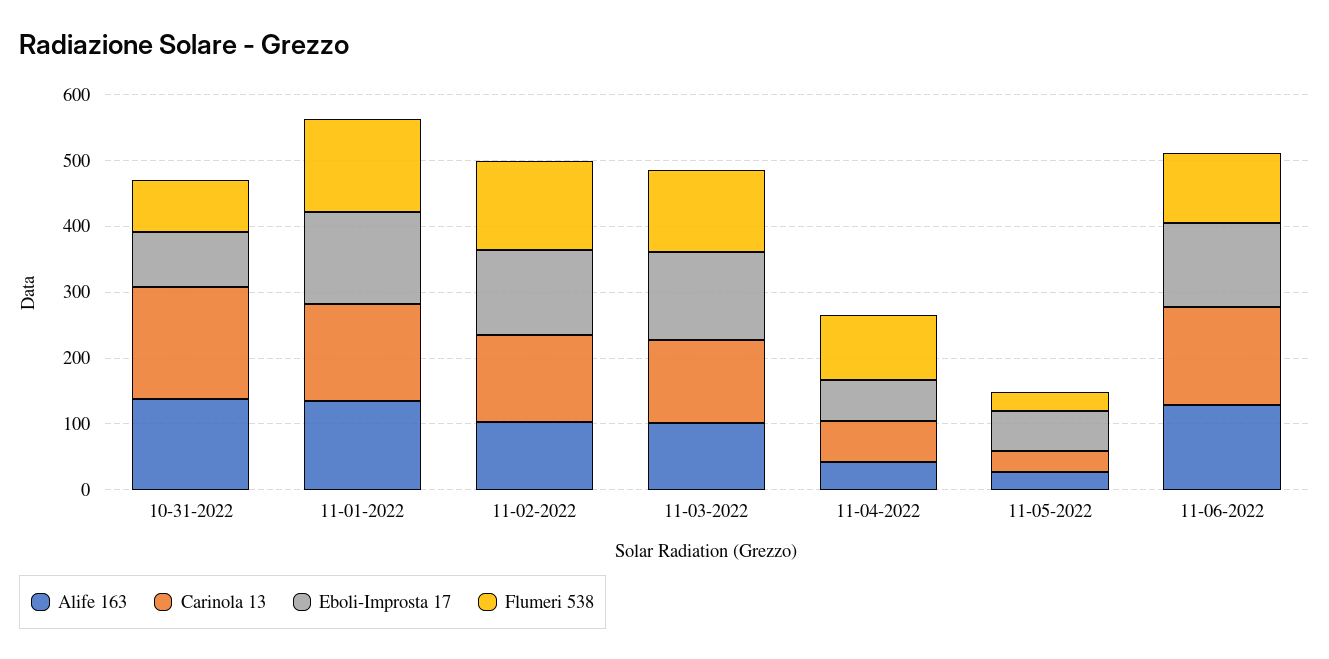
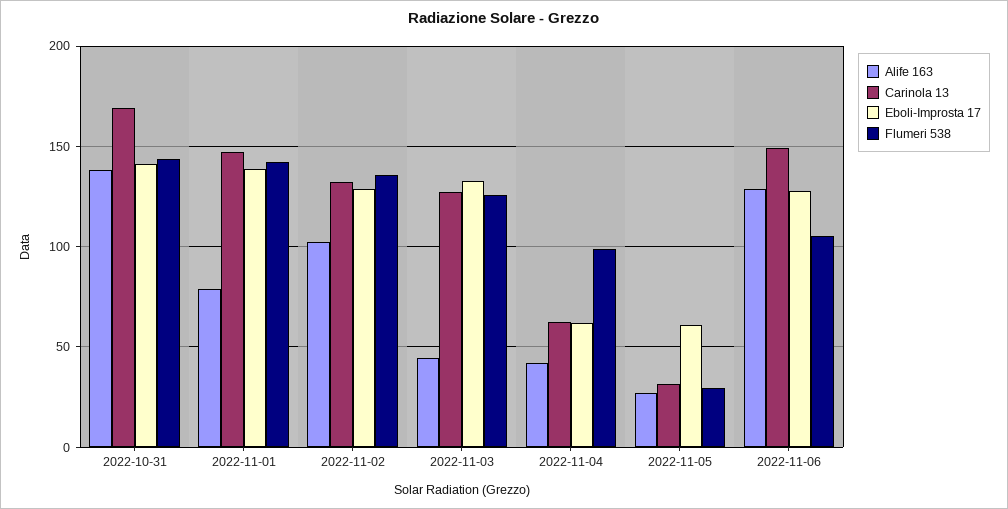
  {
    "Alife 163": {
      "10-31-2022": 140,
-     "11-01-2022": 140,
+     "11-01-2022": 80,
      "11-02-2022": 105,
-     "11-03-2022": 100,
+     "11-03-2022": 45,
      "11-04-2022": 40,
      "11-05-2022": 25,
      "11-06-2022": 130
    },
    "Carinola 13": {
      "10-31-2022": 170,
      "11-01-2022": 145,
      "11-02-2022": 130,
      "11-03-2022": 125,
      "11-04-2022": 65,
      "11-05-2022": 30,
      "11-06-2022": 150
    },
    "Eboli-Improsta 17": {
-     "10-31-2022": 80,
+     "10-31-2022": 140,
      "11-01-2022": 140,
      "11-02-2022": 130,
      "11-03-2022": 135,
      "11-04-2022": 60,
      "11-05-2022": 60,
      "11-06-2022": 130
    },
    "Flumeri 538": {
-     "10-31-2022": 80,
+     "10-31-2022": 145,
      "11-01-2022": 140,
      "11-02-2022": 135,
      "11-03-2022": 125,
      "11-04-2022": 100,
      "11-05-2022": 30,
      "11-06-2022": 105
    }
  }

